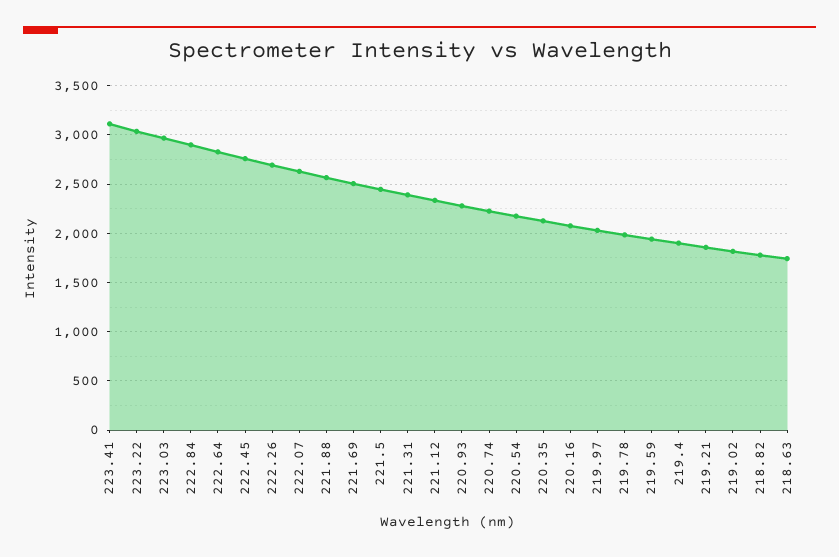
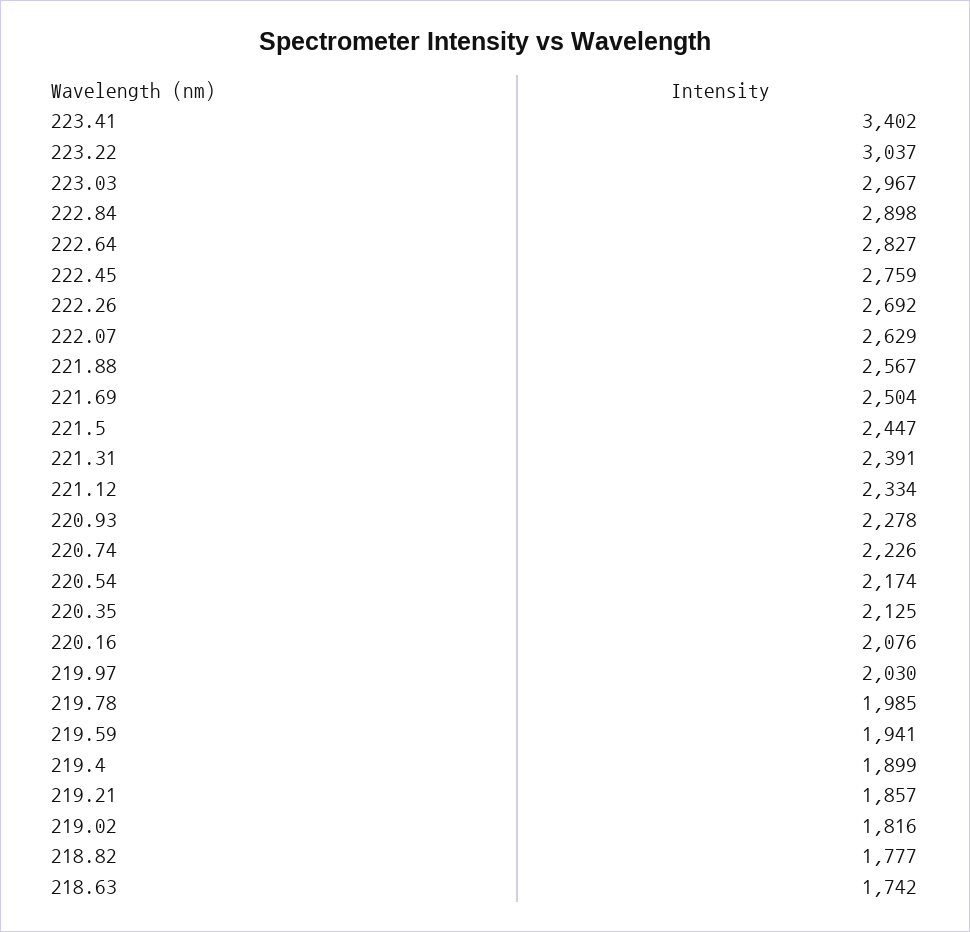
  {
-   "223.41": 3100,
+   "223.41": 3402,
    "223.22": 3037,
    "223.03": 2967,
    "222.84": 2898,
    "222.64": 2827,
    "222.45": 2759,
    "222.26": 2692,
    "222.07": 2629,
    "221.88": 2567,
    "221.69": 2504,
    "221.5": 2447,
    "221.31": 2391,
    "221.12": 2334,
    "220.93": 2278,
    "220.74": 2226,
    "220.54": 2174,
    "220.35": 2125,
    "220.16": 2076,
    "219.97": 2030,
    "219.78": 1985,
    "219.59": 1941,
    "219.4": 1899,
    "219.21": 1857,
    "219.02": 1816,
    "218.82": 1777,
    "218.63": 1742
  }

